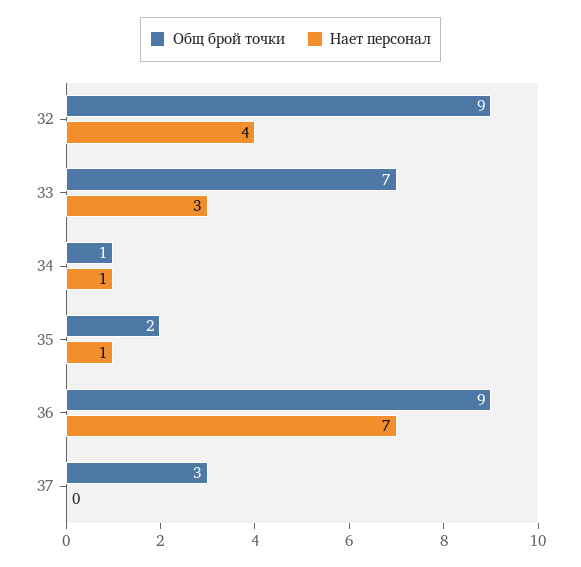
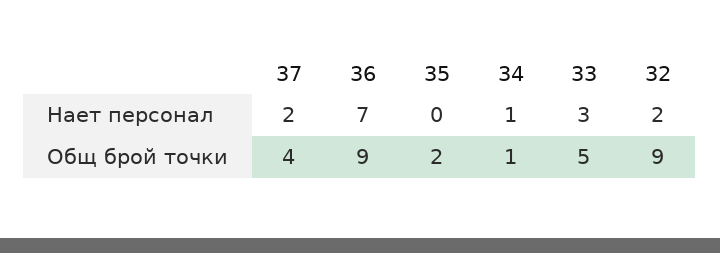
  {
    "Общ брой точки": {
      "32": 9,
-     "33": 7,
+     "33": 5,
      "34": 1,
      "35": 2,
      "36": 9,
-     "37": 3
+     "37": 4
    },
    "Нает персонал": {
-     "32": 4,
+     "32": 2,
      "33": 3,
      "34": 1,
-     "35": 1,
+     "35": 0,
      "36": 7,
-     "37": 0
+     "37": 2
    }
  }

